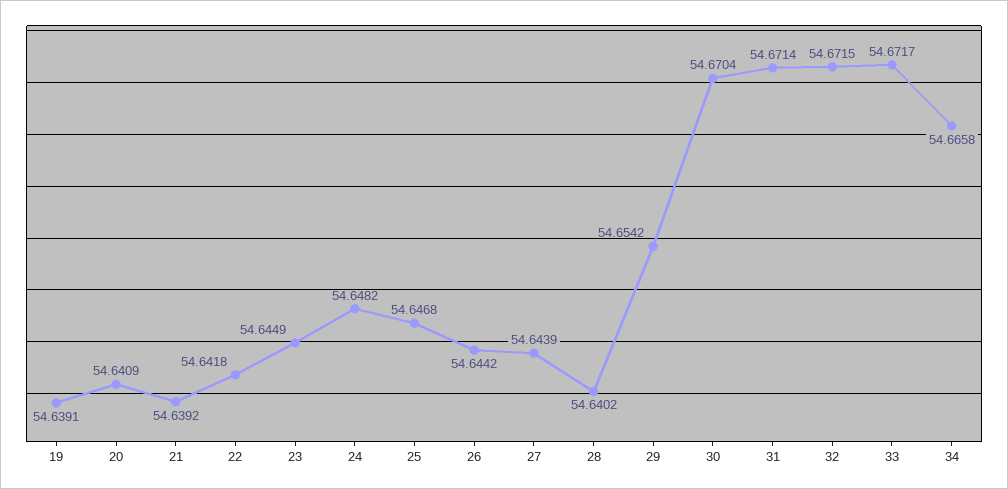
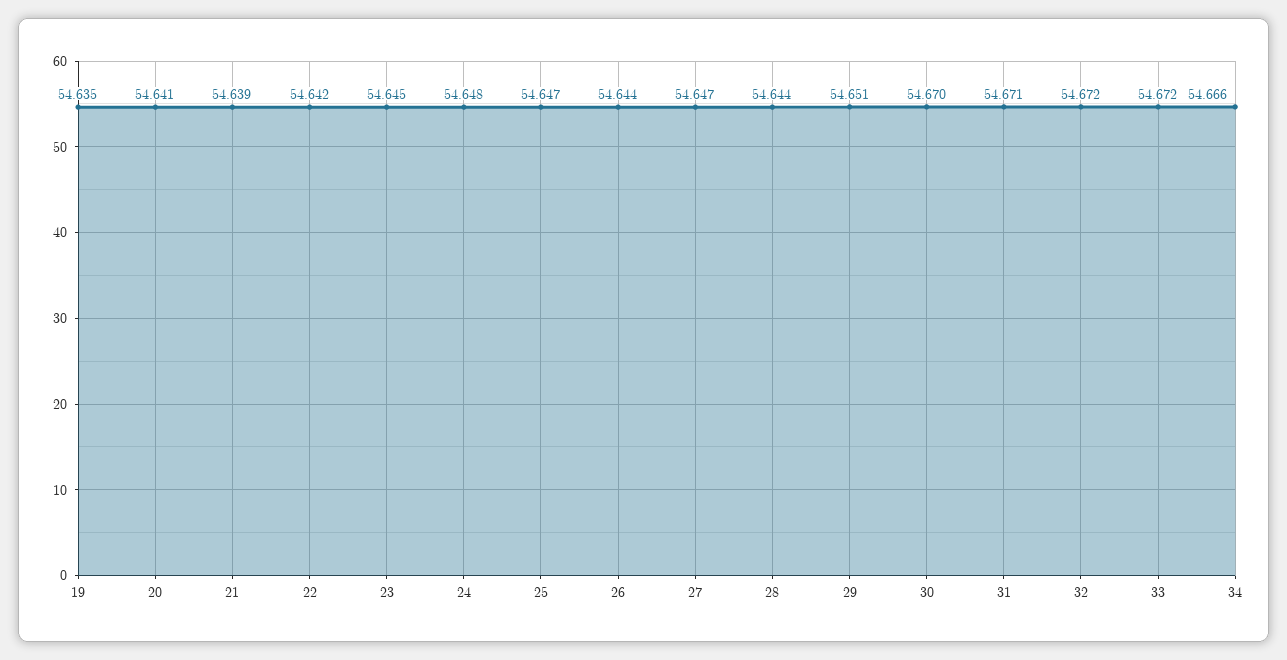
  {
-   "19": 54.6391,
+   "19": 54.635,
    "20": 54.6409,
    "21": 54.6392,
    "22": 54.6418,
    "23": 54.6449,
    "24": 54.6482,
    "25": 54.6468,
    "26": 54.6442,
-   "27": 54.6439,
+   "27": 54.647,
-   "28": 54.6402,
+   "28": 54.644,
-   "29": 54.6542,
+   "29": 54.651,
    "30": 54.6704,
    "31": 54.6714,
    "32": 54.6715,
    "33": 54.6717,
    "34": 54.6658
  }

